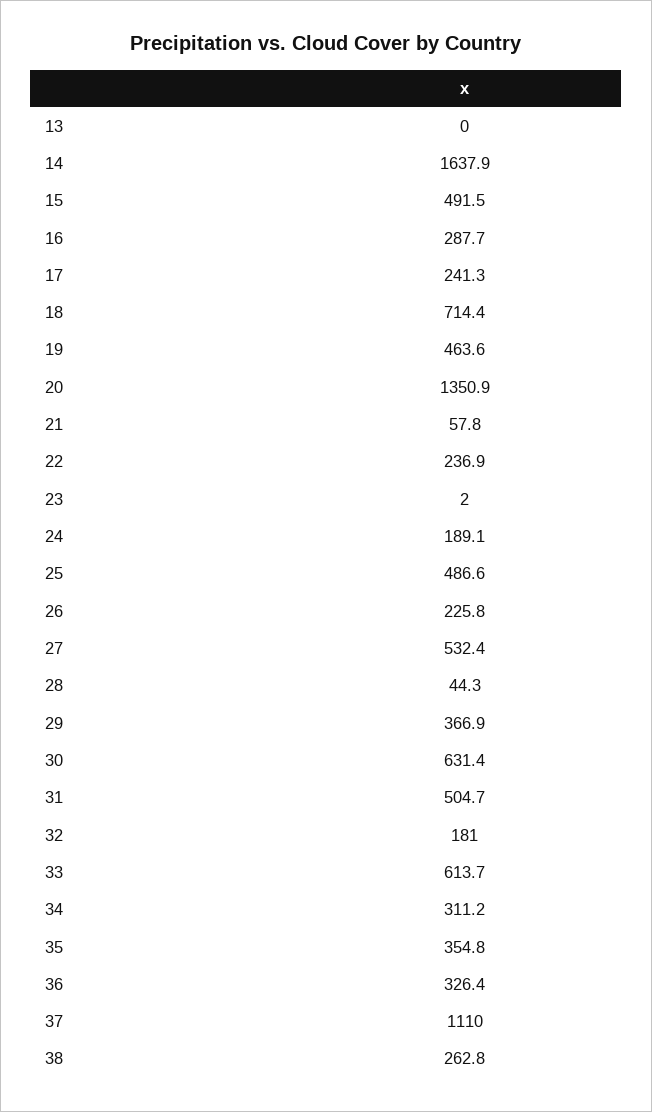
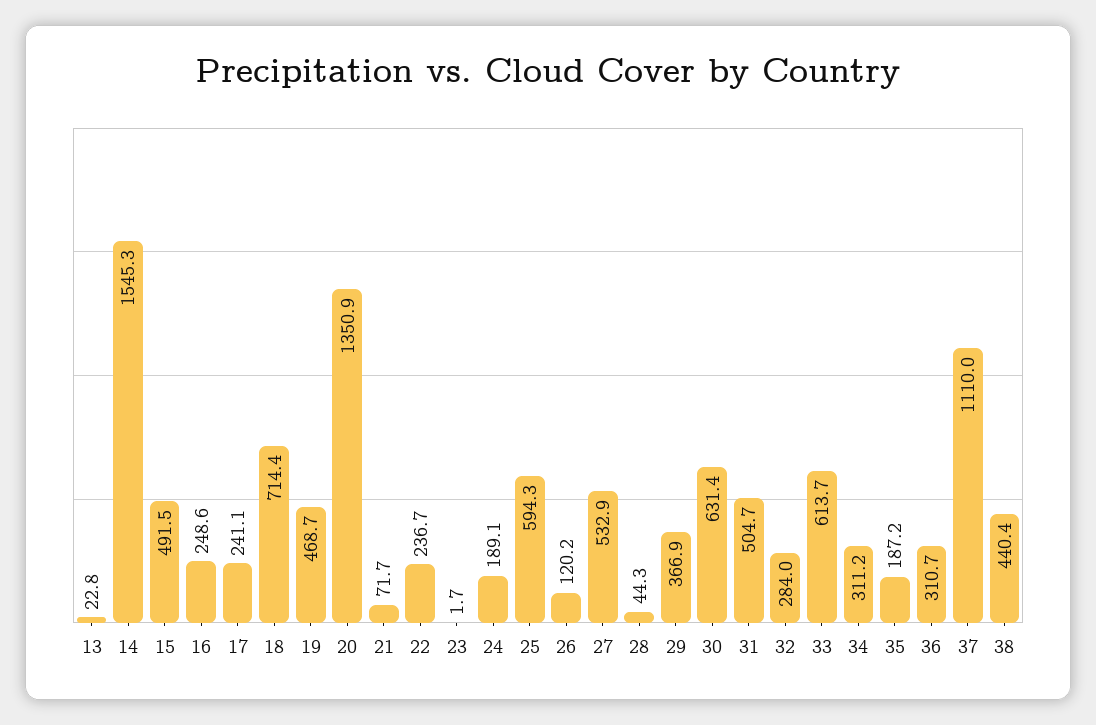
  {
-   "13": 0,
+   "13": 22.8,
-   "14": 1637.9,
+   "14": 1545.3,
    "15": 491.5,
-   "16": 287.7,
+   "16": 248.6,
-   "17": 241.3,
+   "17": 241.1,
    "18": 714.4,
-   "19": 463.6,
+   "19": 468.7,
    "20": 1350.9,
-   "21": 57.8,
+   "21": 71.7,
-   "22": 236.9,
+   "22": 236.7,
-   "23": 2,
+   "23": 1.7,
    "24": 189.1,
-   "25": 486.6,
+   "25": 594.3,
-   "26": 225.8,
+   "26": 120.2,
-   "27": 532.4,
+   "27": 532.9,
    "28": 44.3,
    "29": 366.9,
    "30": 631.4,
    "31": 504.7,
-   "32": 181,
+   "32": 284,
    "33": 613.7,
    "34": 311.2,
-   "35": 354.8,
+   "35": 187.2,
-   "36": 326.4,
+   "36": 310.7,
    "37": 1110,
-   "38": 262.8
+   "38": 440.4
  }

